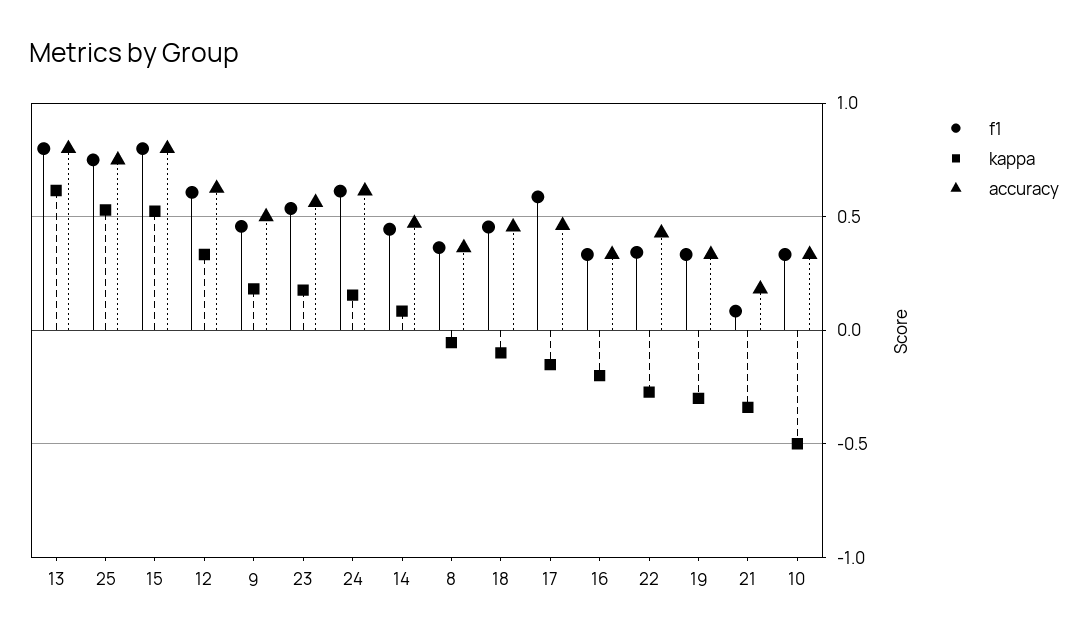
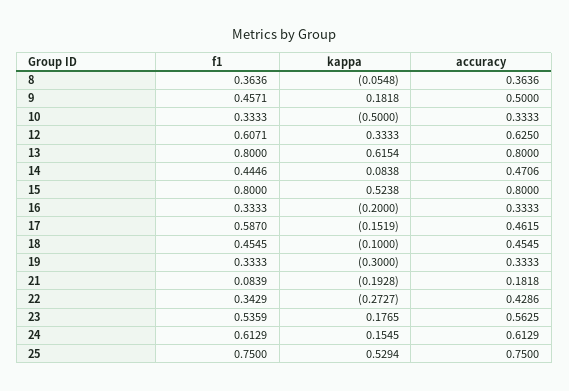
  {
    "f1": {
      "13": 0.8,
      "25": 0.75,
      "15": 0.8,
      "12": 0.6071,
      "9": 0.4571,
      "23": 0.5359,
      "24": 0.6129,
      "14": 0.4446,
      "8": 0.3636,
      "18": 0.4545,
      "17": 0.587,
      "16": 0.3333,
      "22": 0.3429,
      "19": 0.3333,
      "21": 0.0839,
      "10": 0.3333
    },
    "kappa": {
      "13": 0.6154,
      "25": 0.5294,
      "15": 0.5238,
      "12": 0.3333,
      "9": 0.1818,
      "23": 0.1765,
      "24": 0.1545,
      "14": 0.0838,
      "8": -0.0548,
      "18": -0.1,
      "17": -0.1519,
      "16": -0.2,
      "22": -0.2727,
      "19": -0.3,
-     "21": -0.35,
+     "21": -0.1928,
      "10": -0.5
    },
    "accuracy": {
      "13": 0.8,
      "25": 0.75,
      "15": 0.8,
      "12": 0.625,
      "9": 0.5,
      "23": 0.5625,
      "24": 0.6129,
      "14": 0.4706,
      "8": 0.3636,
      "18": 0.4545,
      "17": 0.4615,
      "16": 0.3333,
      "22": 0.4286,
      "19": 0.3333,
      "21": 0.1818,
      "10": 0.3333
    }
  }

